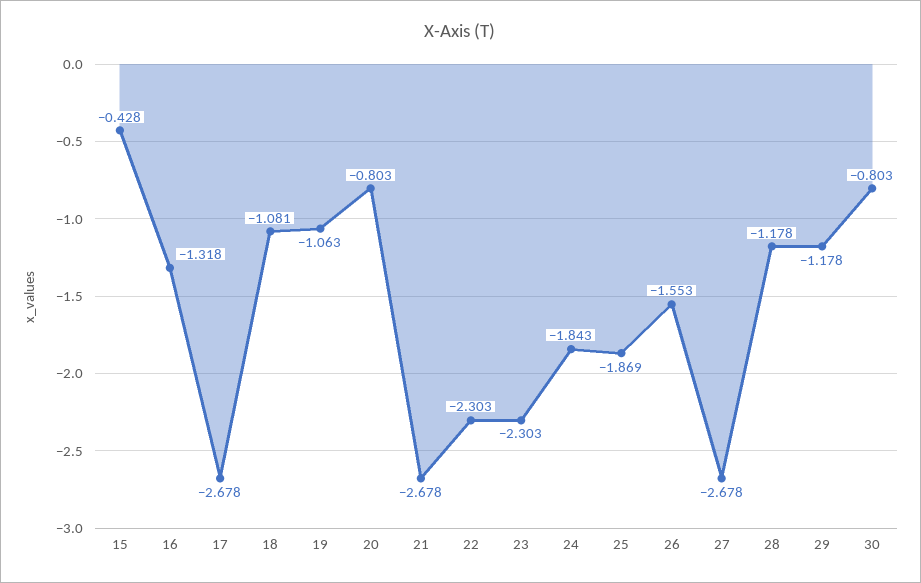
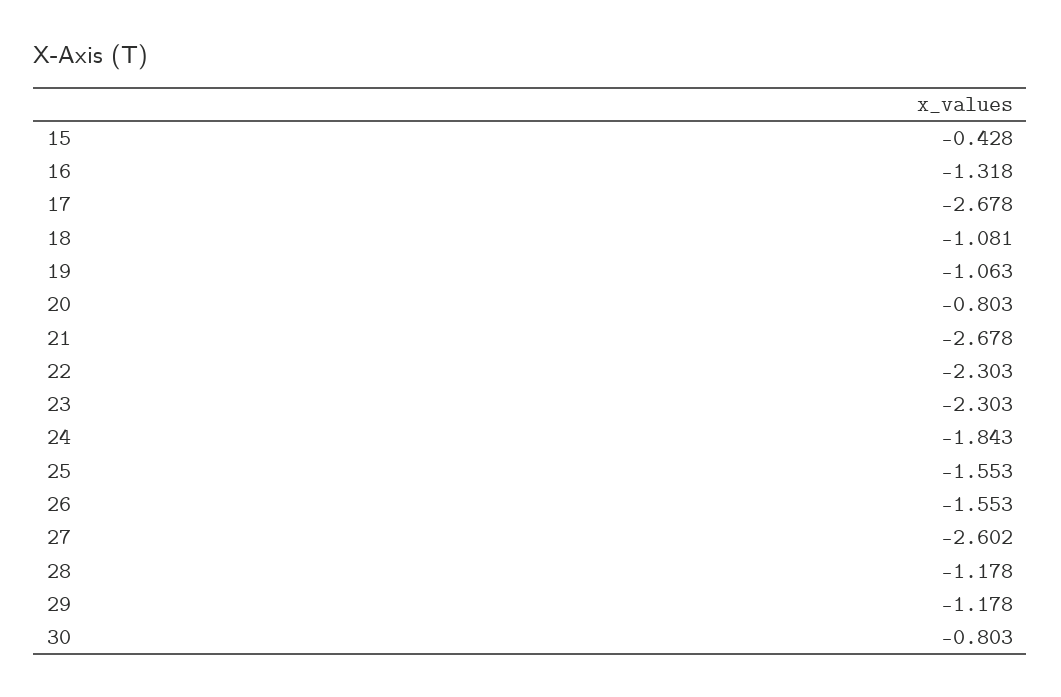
  {
    "15": -0.428,
    "16": -1.318,
    "17": -2.678,
    "18": -1.081,
    "19": -1.063,
    "20": -0.803,
    "21": -2.678,
    "22": -2.303,
    "23": -2.303,
    "24": -1.843,
-   "25": -1.869,
+   "25": -1.553,
    "26": -1.553,
-   "27": -2.678,
+   "27": -2.602,
    "28": -1.178,
    "29": -1.178,
    "30": -0.803
  }

